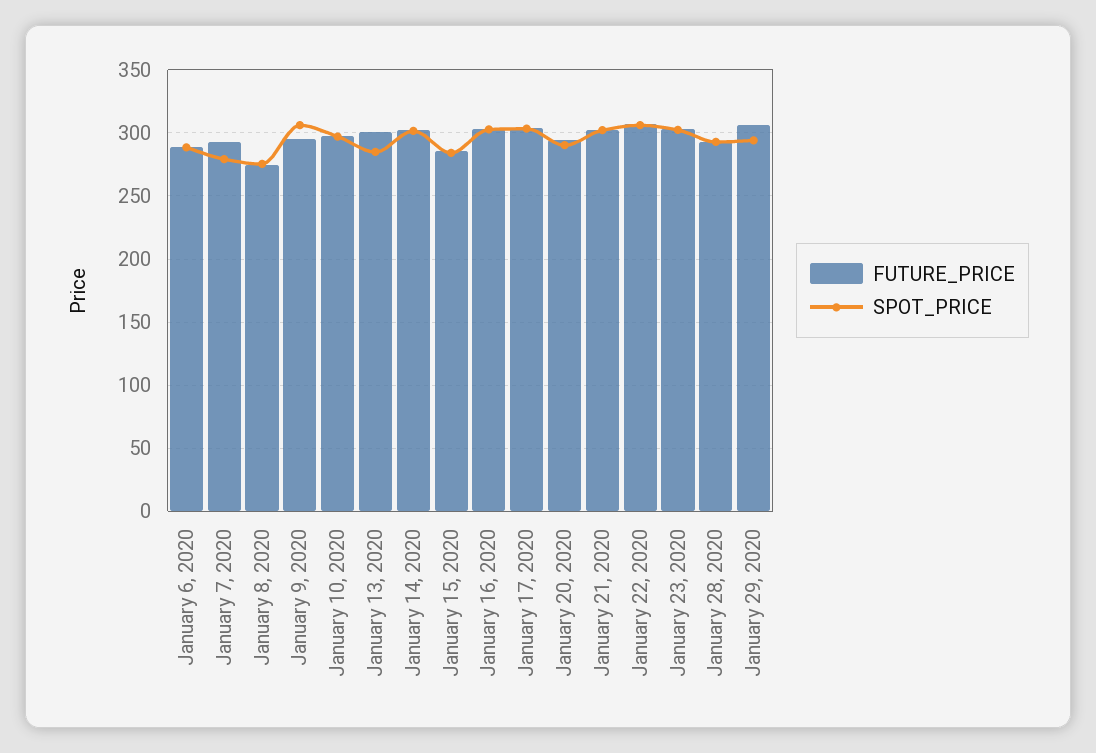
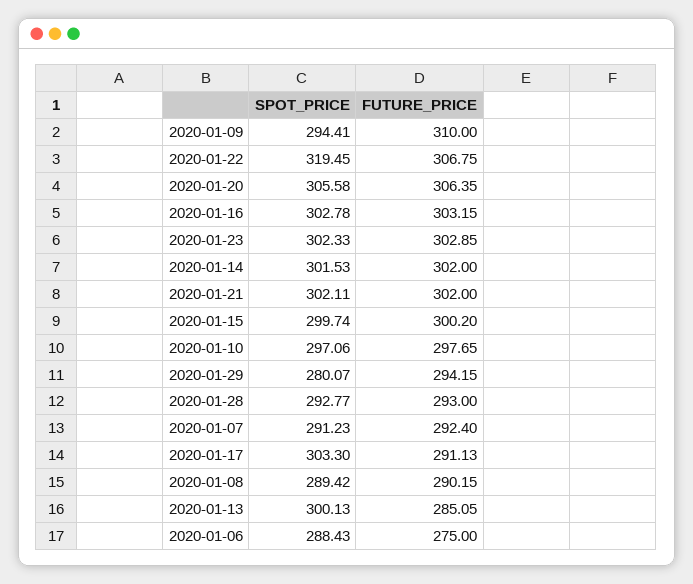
  {
    "FUTURE_PRICE": {
-     "January 6, 2020": 290,
+     "January 6, 2020": 275,
      "January 7, 2020": 292.4,
-     "January 8, 2020": 275,
+     "January 8, 2020": 290.15,
-     "January 9, 2020": 295,
+     "January 9, 2020": 310,
      "January 10, 2020": 297.65,
-     "January 13, 2020": 300,
+     "January 13, 2020": 285.05,
      "January 14, 2020": 302,
-     "January 15, 2020": 285,
+     "January 15, 2020": 300.2,
      "January 16, 2020": 303.15,
-     "January 17, 2020": 305,
+     "January 17, 2020": 291.13,
-     "January 20, 2020": 295,
+     "January 20, 2020": 306.35,
      "January 21, 2020": 302,
      "January 22, 2020": 306.75,
      "January 23, 2020": 302.85,
      "January 28, 2020": 293,
-     "January 29, 2020": 305
+     "January 29, 2020": 294.15
    },
    "SPOT_PRICE": {
      "January 6, 2020": 288.43,
-     "January 7, 2020": 280,
+     "January 7, 2020": 291.23,
-     "January 8, 2020": 275,
+     "January 8, 2020": 289.42,
-     "January 9, 2020": 305,
+     "January 9, 2020": 294.41,
      "January 10, 2020": 297.06,
-     "January 13, 2020": 285,
+     "January 13, 2020": 300.13,
      "January 14, 2020": 301.53,
-     "January 15, 2020": 285,
+     "January 15, 2020": 299.74,
      "January 16, 2020": 302.78,
      "January 17, 2020": 303.3,
-     "January 20, 2020": 290,
+     "January 20, 2020": 305.58,
      "January 21, 2020": 302.11,
-     "January 22, 2020": 305,
+     "January 22, 2020": 319.45,
      "January 23, 2020": 302.33,
      "January 28, 2020": 292.77,
-     "January 29, 2020": 295
+     "January 29, 2020": 280.07
    }
  }

